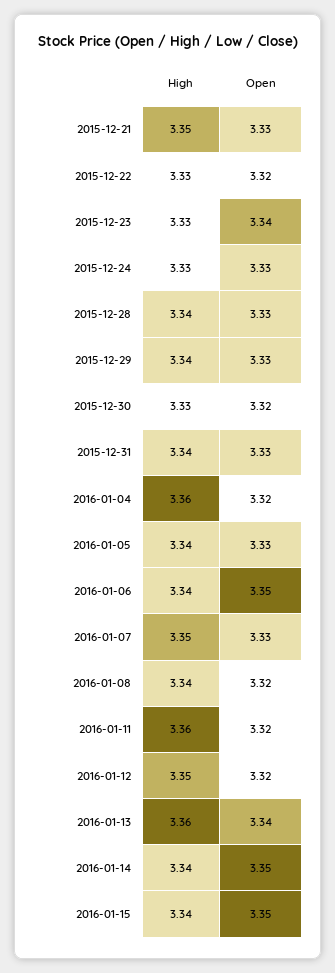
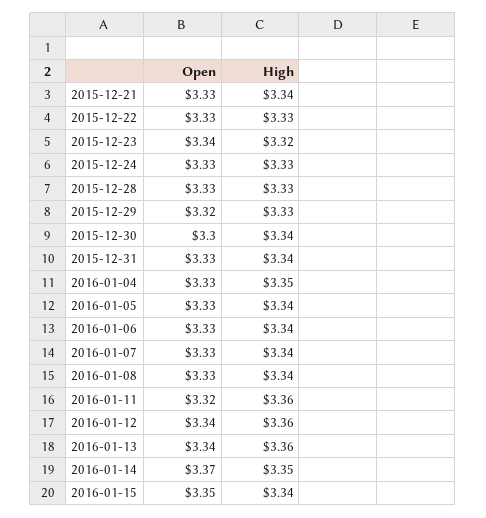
  {
    "High": {
-     "2015-12-21": 3.35,
+     "2015-12-21": 3.34,
      "2015-12-22": 3.33,
-     "2015-12-23": 3.33,
+     "2015-12-23": 3.32,
      "2015-12-24": 3.33,
-     "2015-12-28": 3.34,
+     "2015-12-28": 3.33,
-     "2015-12-29": 3.34,
+     "2015-12-29": 3.33,
-     "2015-12-30": 3.33,
+     "2015-12-30": 3.34,
      "2015-12-31": 3.34,
-     "2016-01-04": 3.36,
+     "2016-01-04": 3.35,
      "2016-01-05": 3.34,
      "2016-01-06": 3.34,
-     "2016-01-07": 3.35,
+     "2016-01-07": 3.34,
      "2016-01-08": 3.34,
      "2016-01-11": 3.36,
-     "2016-01-12": 3.35,
+     "2016-01-12": 3.36,
      "2016-01-13": 3.36,
-     "2016-01-14": 3.34,
+     "2016-01-14": 3.35,
      "2016-01-15": 3.34
    },
    "Open": {
      "2015-12-21": 3.33,
-     "2015-12-22": 3.32,
+     "2015-12-22": 3.33,
      "2015-12-23": 3.34,
      "2015-12-24": 3.33,
      "2015-12-28": 3.33,
-     "2015-12-29": 3.33,
+     "2015-12-29": 3.32,
-     "2015-12-30": 3.32,
+     "2015-12-30": 3.3,
      "2015-12-31": 3.33,
-     "2016-01-04": 3.32,
+     "2016-01-04": 3.33,
      "2016-01-05": 3.33,
-     "2016-01-06": 3.35,
+     "2016-01-06": 3.33,
      "2016-01-07": 3.33,
-     "2016-01-08": 3.32,
+     "2016-01-08": 3.33,
      "2016-01-11": 3.32,
-     "2016-01-12": 3.32,
+     "2016-01-12": 3.34,
      "2016-01-13": 3.34,
-     "2016-01-14": 3.35,
+     "2016-01-14": 3.37,
      "2016-01-15": 3.35
    }
  }

